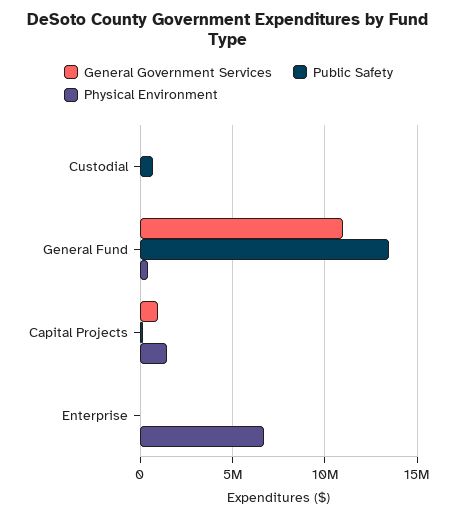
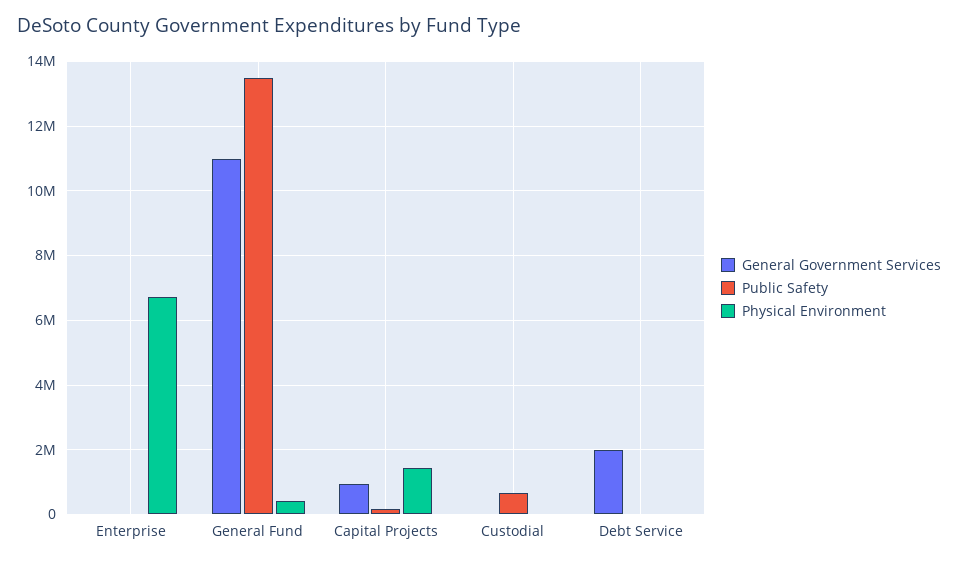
  {
    "General Government Services": {
      "Custodial": 0,
      "General Fund": 11000000,
      "Capital Projects": 1000000,
-     "Enterprise": 0
+     "Enterprise": 0,
+     "Debt Service": 2000000
    },
    "Public Safety": {
      "Custodial": 600000,
      "General Fund": 13400000,
      "Capital Projects": 200000,
-     "Enterprise": 0
+     "Enterprise": 0,
+     "Debt Service": 0
    },
    "Physical Environment": {
      "Custodial": 0,
      "General Fund": 400000,
      "Capital Projects": 1400000,
-     "Enterprise": 6800000
+     "Enterprise": 6800000,
+     "Debt Service": 0
    }
  }

